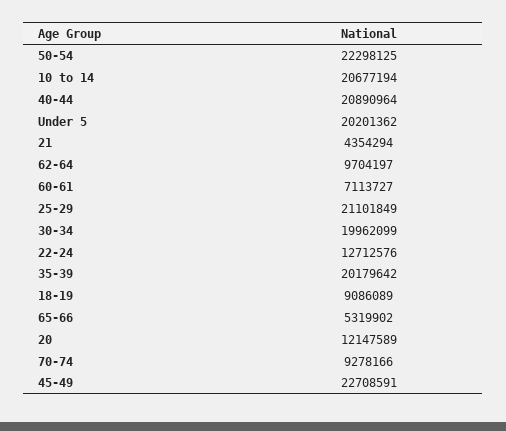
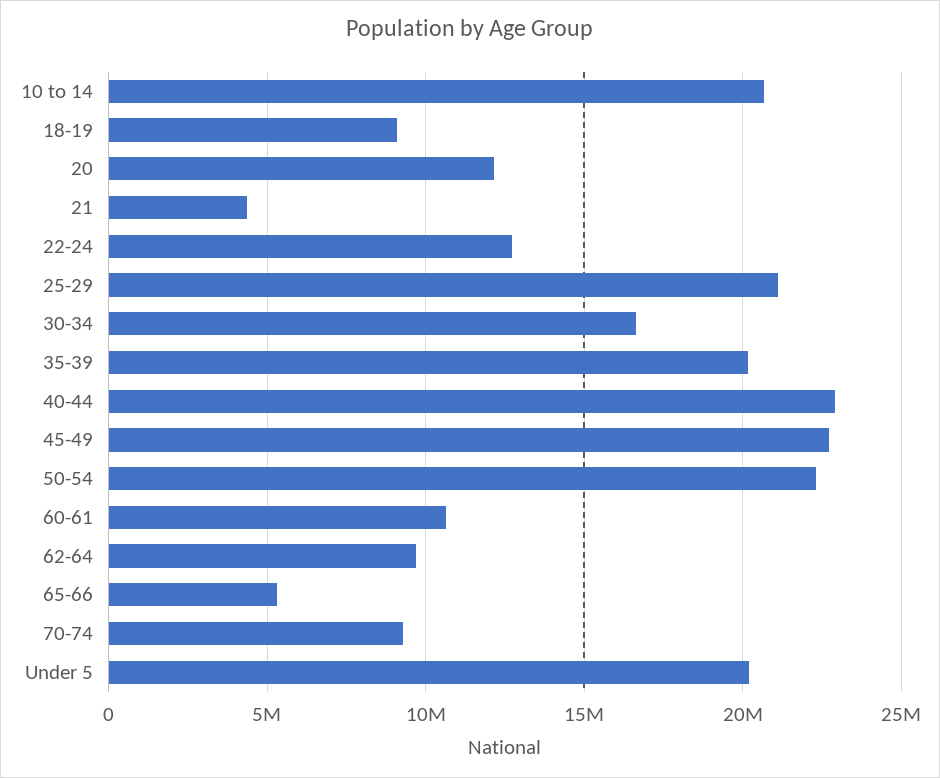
  {
    "50-54": 22298125,
    "10 to 14": 20677194,
-   "40-44": 20890964,
+   "40-44": 23000000,
    "Under 5": 20201362,
    "21": 4354294,
    "62-64": 9704197,
-   "60-61": 7113727,
+   "60-61": 10500000,
    "25-29": 21101849,
-   "30-34": 19962099,
+   "30-34": 16500000,
    "22-24": 12712576,
    "35-39": 20179642,
    "18-19": 9086089,
    "65-66": 5319902,
    "20": 12147589,
    "70-74": 9278166,
    "45-49": 22708591
  }

